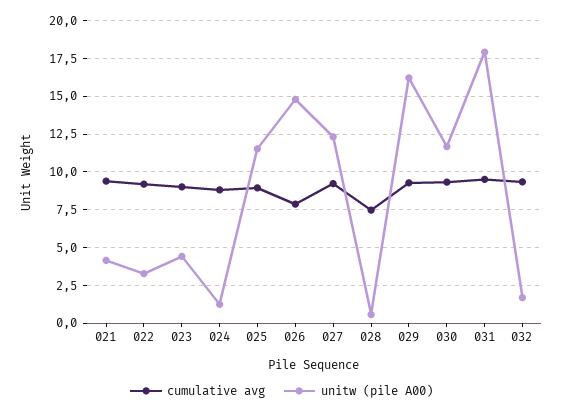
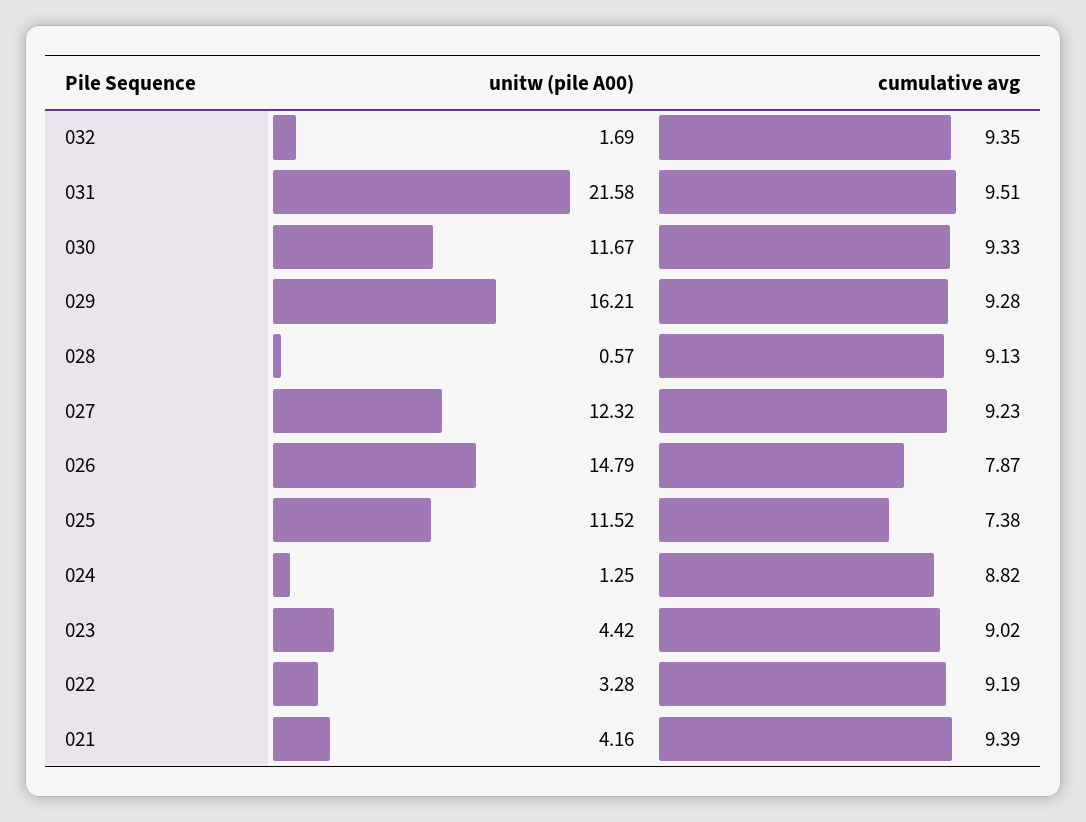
  {
    "cumulative avg": {
      "021": 9.39,
      "022": 9.19,
      "023": 9.02,
      "024": 8.82,
-     "025": 9,
+     "025": 7.38,
      "026": 7.87,
      "027": 9.23,
-     "028": 7.5,
+     "028": 9.13,
      "029": 9.28,
      "030": 9.33,
      "031": 9.51,
      "032": 9.35
    },
    "unitw (pile A00)": {
      "021": 4.16,
      "022": 3.28,
      "023": 4.42,
      "024": 1.25,
      "025": 11.52,
      "026": 14.79,
      "027": 12.32,
      "028": 0.57,
      "029": 16.21,
      "030": 11.67,
-     "031": 18,
+     "031": 21.58,
      "032": 1.69
    }
  }

